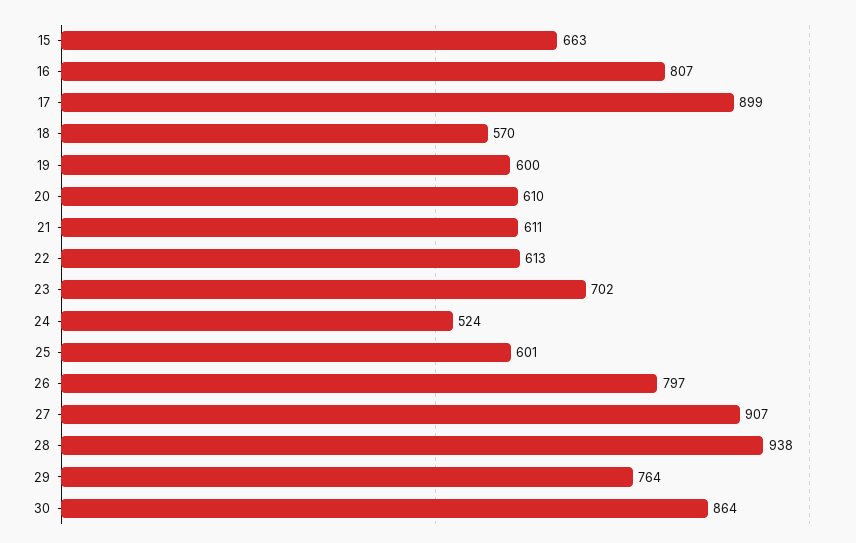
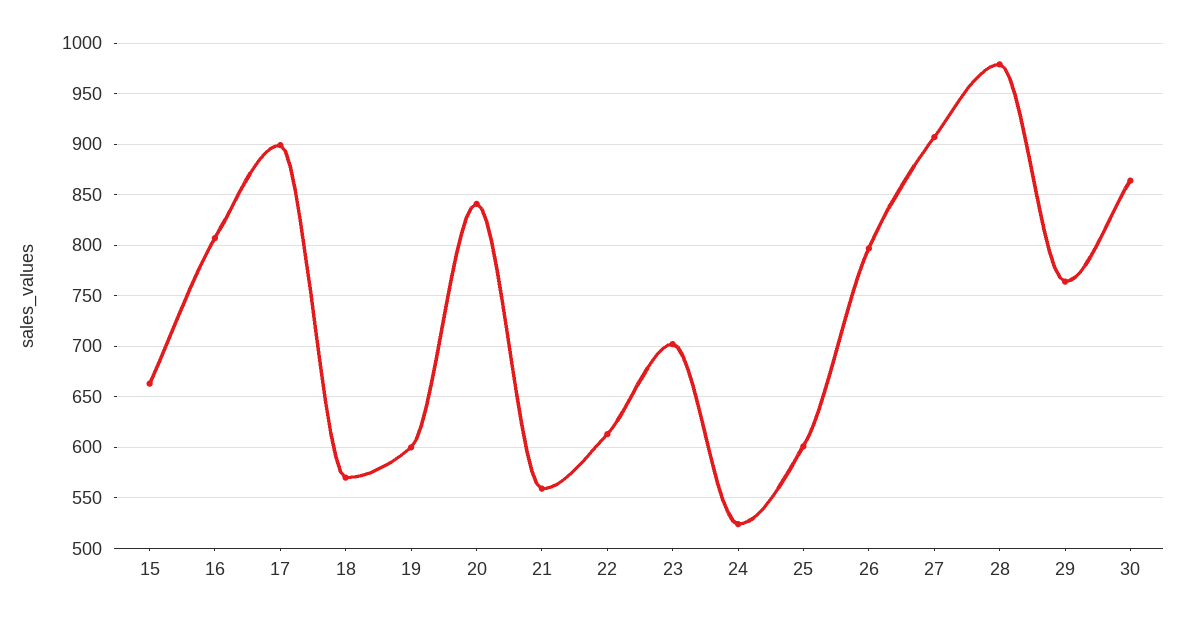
  {
    "15": 663,
    "16": 807,
    "17": 899,
    "18": 570,
    "19": 600,
-   "20": 610,
+   "20": 840,
-   "21": 611,
+   "21": 560,
    "22": 613,
    "23": 702,
    "24": 524,
    "25": 601,
    "26": 797,
    "27": 907,
-   "28": 938,
+   "28": 980,
    "29": 764,
    "30": 864
  }

